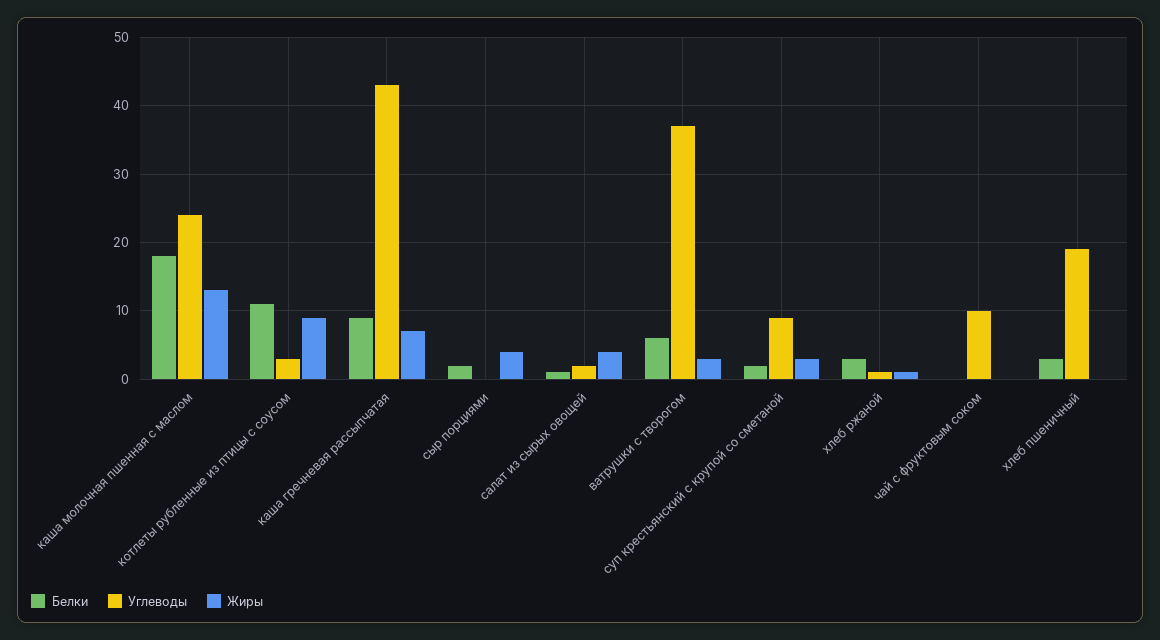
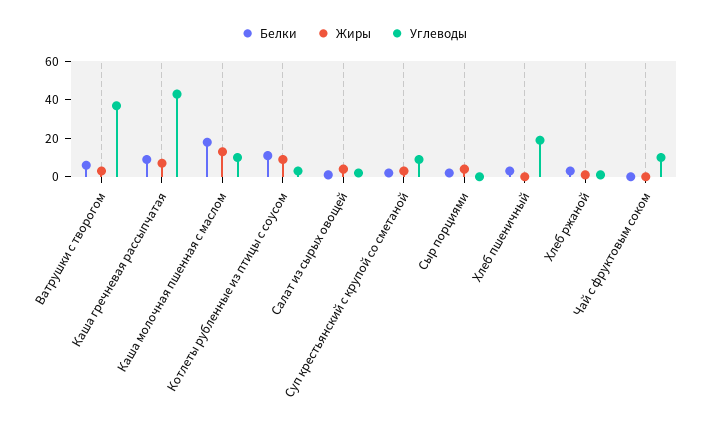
  {
    "Белки": {
      "каша молочная пшенная с маслом": 18,
      "котлеты рубленные из птицы с соусом": 11,
      "каша гречневая рассыпчатая": 9,
      "сыр порциями": 2,
      "салат из сырых овощей": 1,
      "ватрушки с творогом": 6,
      "суп крестьянский с крупой со сметаной": 2,
      "хлеб ржаной": 3,
      "чай с фруктовым соком": 0,
      "хлеб пшеничный": 3
    },
    "Углеводы": {
-     "каша молочная пшенная с маслом": 24,
+     "каша молочная пшенная с маслом": 10,
      "котлеты рубленные из птицы с соусом": 3,
      "каша гречневая рассыпчатая": 43,
      "сыр порциями": 0,
      "салат из сырых овощей": 2,
      "ватрушки с творогом": 37,
      "суп крестьянский с крупой со сметаной": 9,
      "хлеб ржаной": 1,
      "чай с фруктовым соком": 10,
      "хлеб пшеничный": 19
    },
    "Жиры": {
      "каша молочная пшенная с маслом": 13,
      "котлеты рубленные из птицы с соусом": 9,
      "каша гречневая рассыпчатая": 7,
      "сыр порциями": 4,
      "салат из сырых овощей": 4,
      "ватрушки с творогом": 3,
      "суп крестьянский с крупой со сметаной": 3,
      "хлеб ржаной": 1,
      "чай с фруктовым соком": 0,
      "хлеб пшеничный": 0
    }
  }

